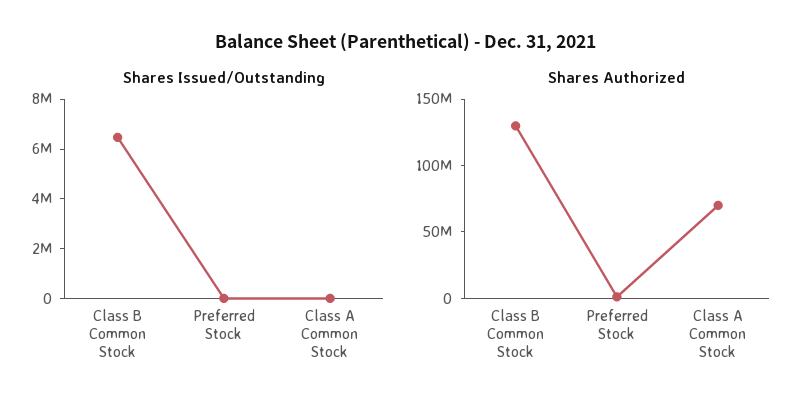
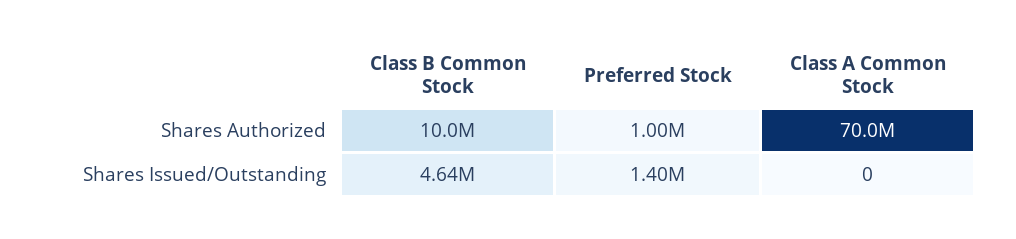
  {
    "Shares Issued/Outstanding": {
-     "Class B Common Stock": 6500000,
+     "Class B Common Stock": 4640000,
-     "Preferred Stock": 0,
+     "Preferred Stock": 1400000,
      "Class A Common Stock": 0
    },
    "Shares Authorized": {
-     "Class B Common Stock": 130000000,
+     "Class B Common Stock": 10000000,
      "Preferred Stock": 1000000,
      "Class A Common Stock": 70000000
    }
  }

